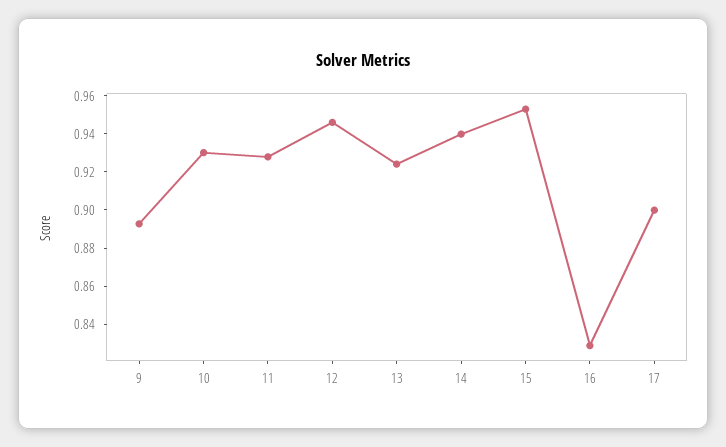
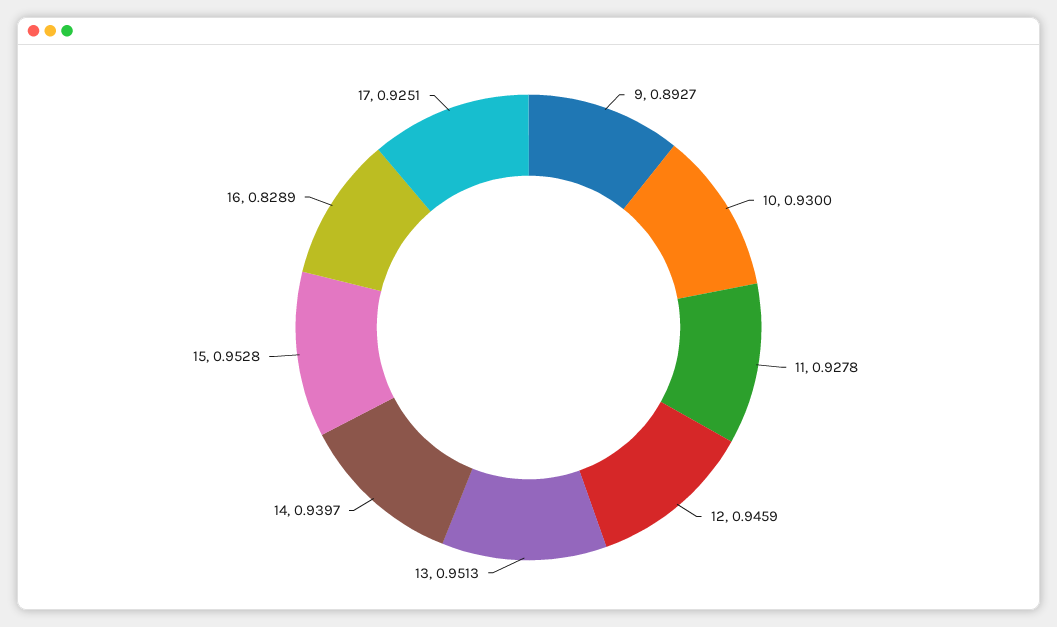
  {
    "9": 0.8927,
    "10": 0.93,
    "11": 0.9278,
    "12": 0.9459,
-   "13": 0.925,
+   "13": 0.9513,
    "14": 0.9397,
    "15": 0.9528,
    "16": 0.8289,
-   "17": 0.9
+   "17": 0.9251
  }

